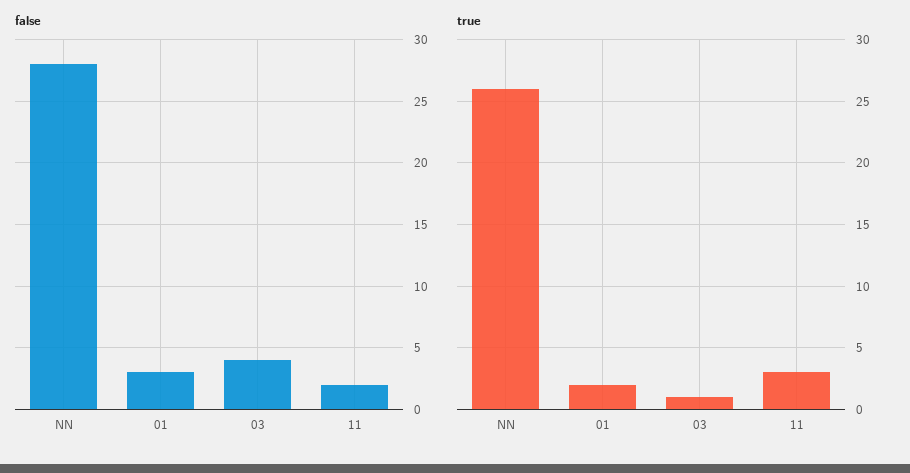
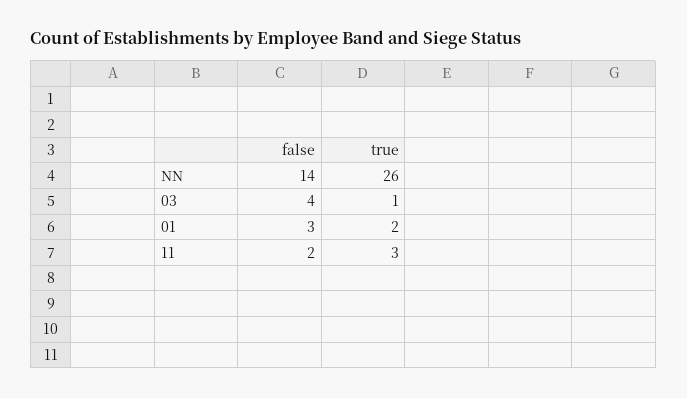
  {
    "false": {
-     "NN": 28,
+     "NN": 14,
      "01": 3,
      "03": 4,
      "11": 2
    },
    "true": {
      "NN": 26,
      "01": 2,
      "03": 1,
      "11": 3
    }
  }

